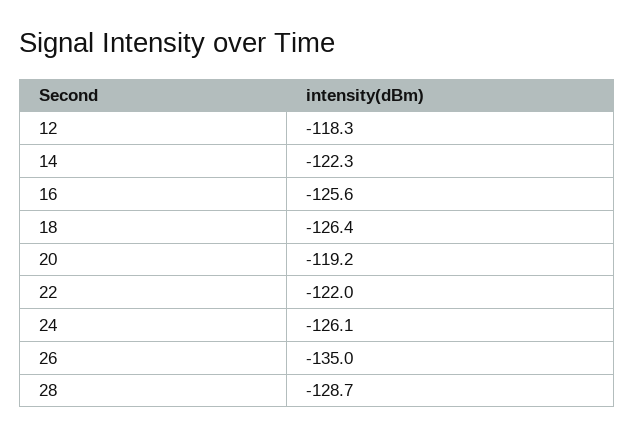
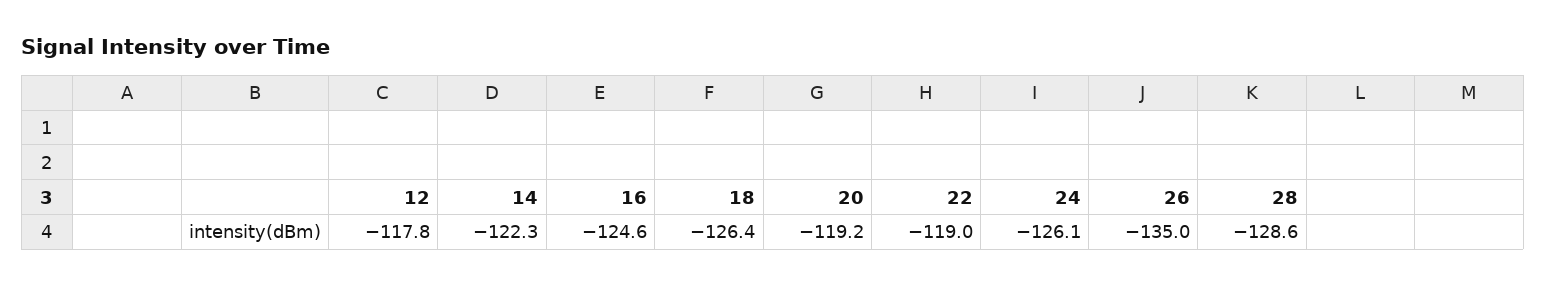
  {
-   "12": -118.3,
+   "12": -117.8,
    "14": -122.3,
-   "16": -125.6,
+   "16": -124.6,
    "18": -126.4,
    "20": -119.2,
-   "22": -122,
+   "22": -119,
    "24": -126.1,
    "26": -135,
-   "28": -128.7
+   "28": -128.6
  }

